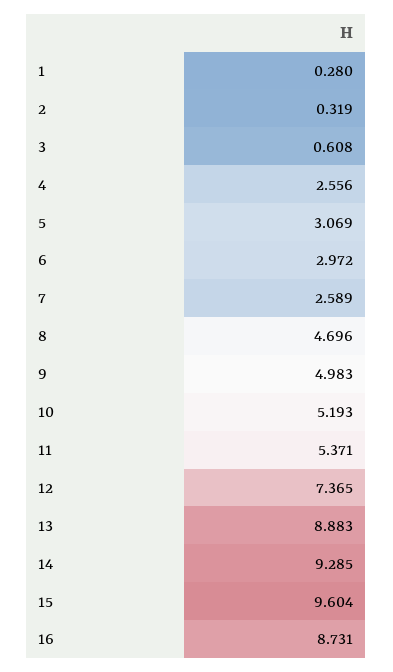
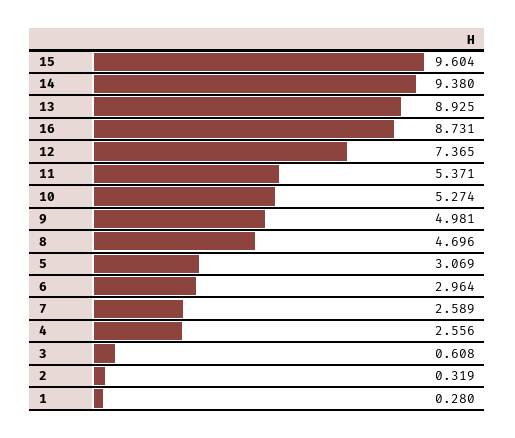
  {
    "1": 0.28,
    "2": 0.319,
    "3": 0.608,
    "4": 2.556,
    "5": 3.069,
-   "6": 2.972,
+   "6": 2.964,
    "7": 2.589,
    "8": 4.696,
-   "9": 4.983,
+   "9": 4.981,
-   "10": 5.193,
+   "10": 5.274,
    "11": 5.371,
    "12": 7.365,
-   "13": 8.883,
+   "13": 8.925,
-   "14": 9.285,
+   "14": 9.38,
    "15": 9.604,
    "16": 8.731
  }

